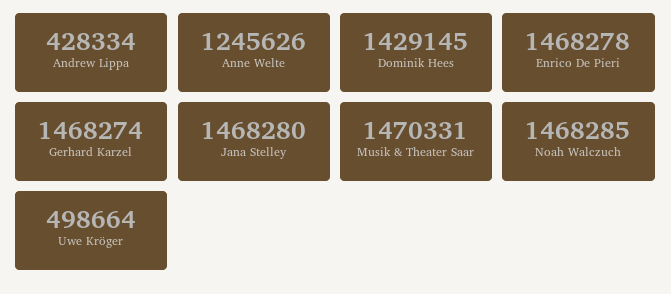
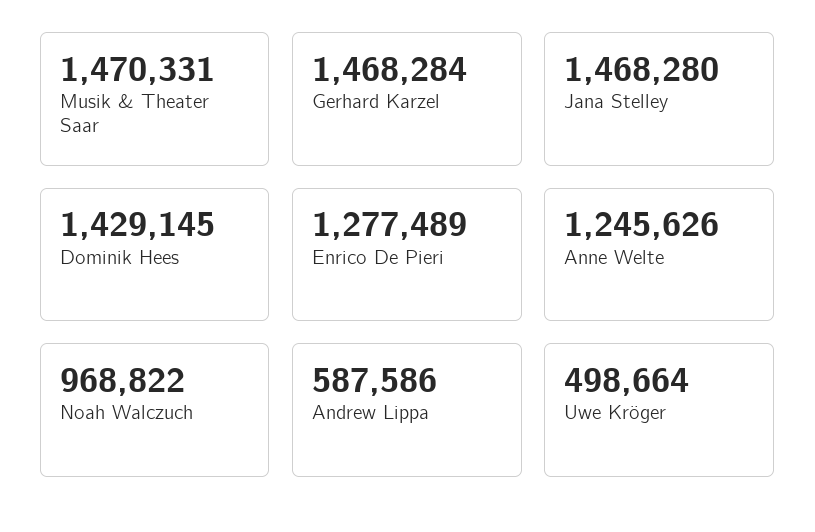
  {
-   "Andrew Lippa": 428334,
+   "Andrew Lippa": 587586,
    "Anne Welte": 1245626,
    "Dominik Hees": 1429145,
-   "Enrico De Pieri": 1468278,
+   "Enrico De Pieri": 1277489,
-   "Gerhard Karzel": 1468274,
+   "Gerhard Karzel": 1468284,
    "Jana Stelley": 1468280,
    "Musik & Theater Saar": 1470331,
-   "Noah Walczuch": 1468285,
+   "Noah Walczuch": 968822,
    "Uwe Kröger": 498664
  }

